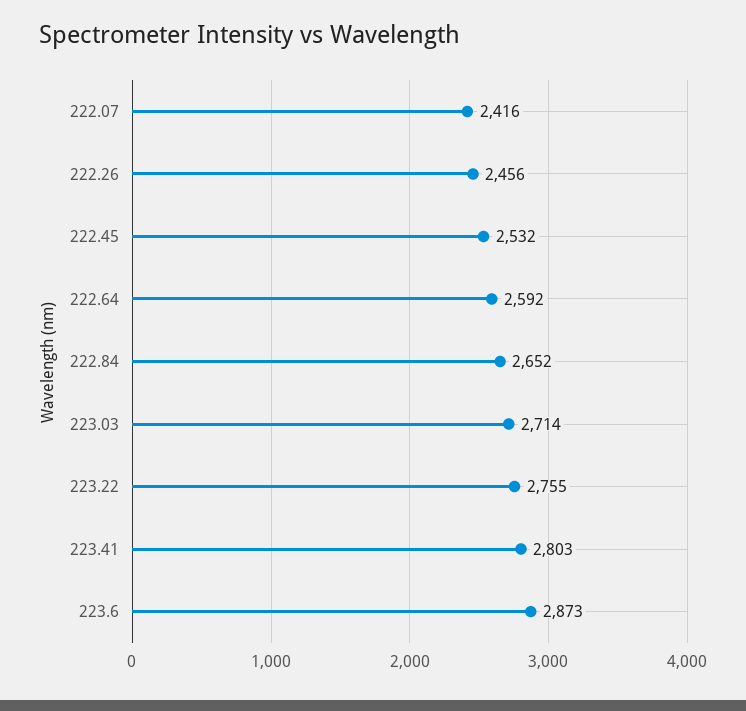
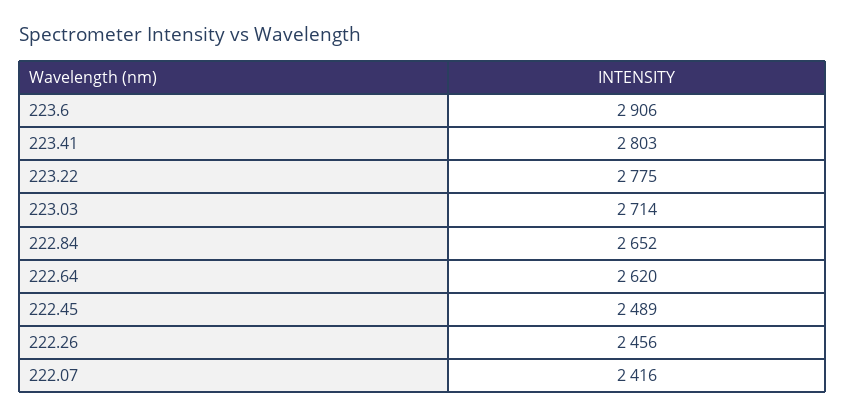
  {
    "222.07": 2416,
    "222.26": 2456,
-   "222.45": 2532,
+   "222.45": 2489,
-   "222.64": 2592,
+   "222.64": 2620,
    "222.84": 2652,
    "223.03": 2714,
-   "223.22": 2755,
+   "223.22": 2775,
    "223.41": 2803,
-   "223.6": 2873
+   "223.6": 2906
  }

